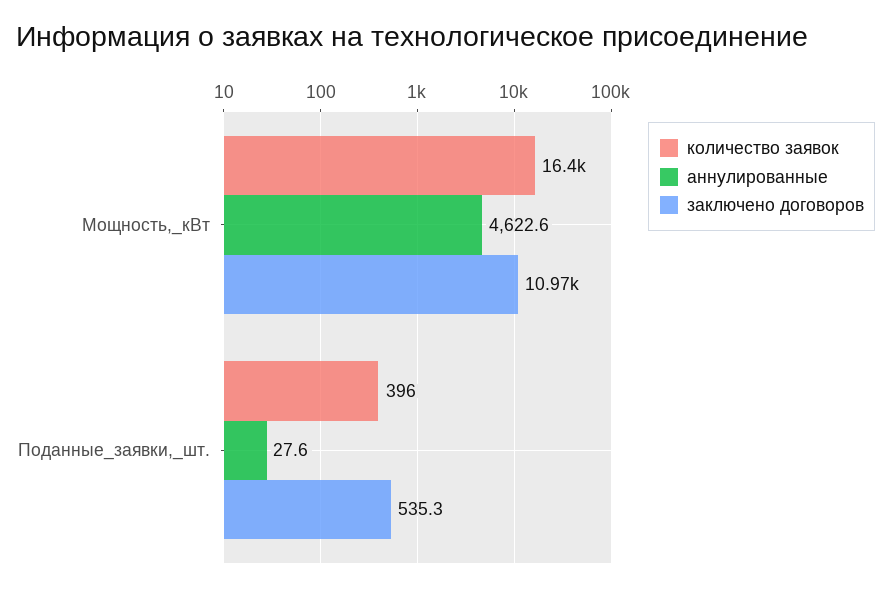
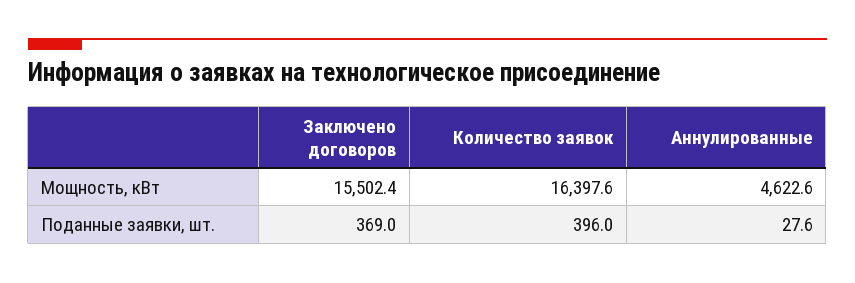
  {
    "количество заявок": {
      "Мощность,_кВт": 16397.6,
      "Поданные_заявки,_шт.": 396
    },
    "аннулированные": {
      "Мощность,_кВт": 4622.6,
      "Поданные_заявки,_шт.": 27.6
    },
    "заключено договоров": {
-     "Мощность,_кВт": 10970,
+     "Мощность,_кВт": 15502.4,
-     "Поданные_заявки,_шт.": 535.3
+     "Поданные_заявки,_шт.": 369
    }
  }

